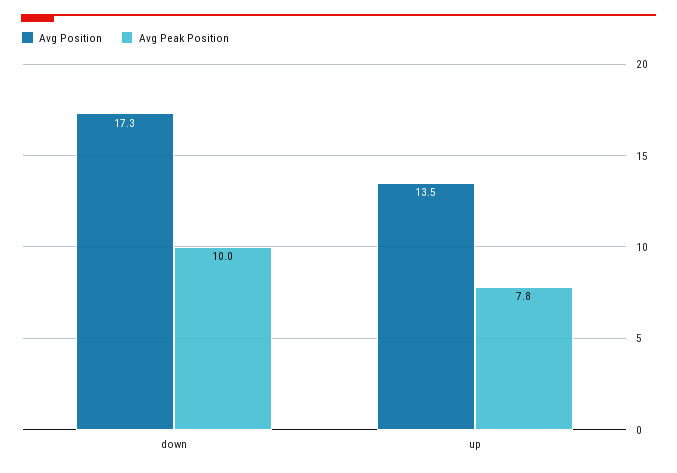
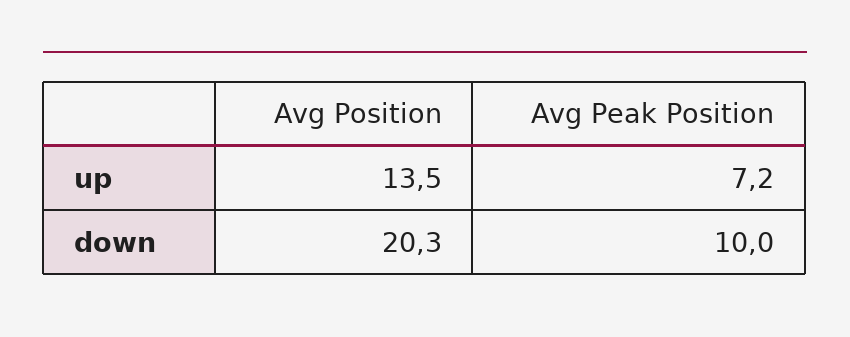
  {
    "Avg Position": {
-     "down": 17.3,
+     "down": 20.3,
      "up": 13.5
    },
    "Avg Peak Position": {
      "down": 10,
-     "up": 7.8
+     "up": 7.2
    }
  }

